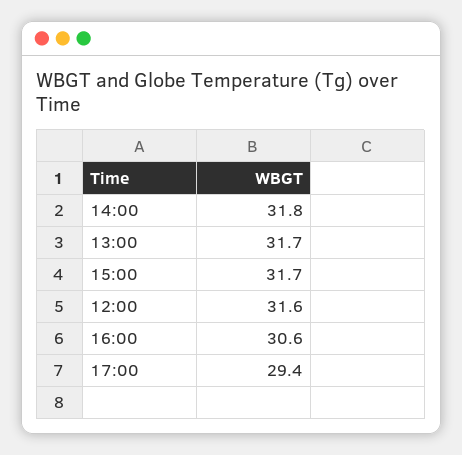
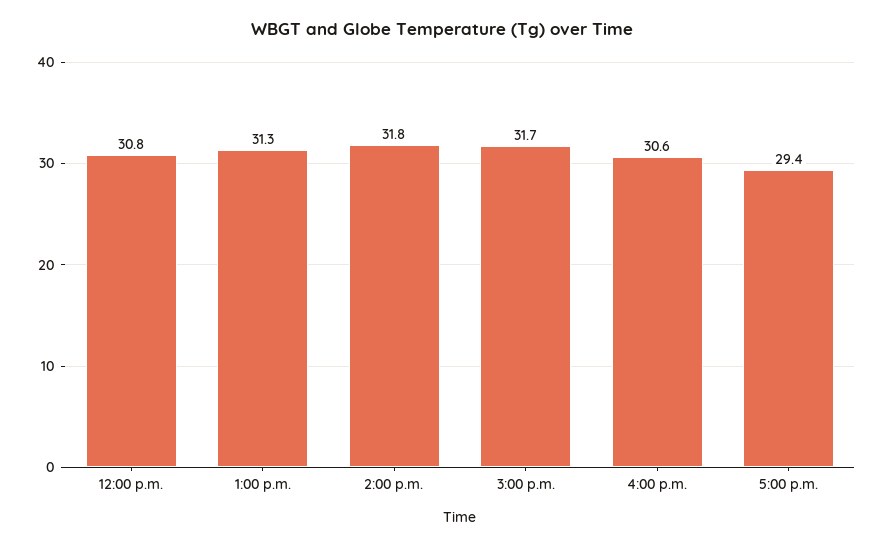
  {
    "14:00": 31.8,
-   "13:00": 31.7,
+   "13:00": 31.3,
    "15:00": 31.7,
-   "12:00": 31.6,
+   "12:00": 30.8,
    "16:00": 30.6,
    "17:00": 29.4
  }

